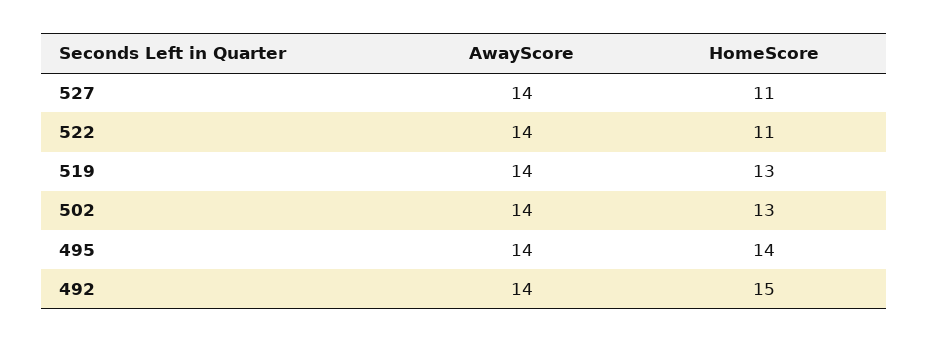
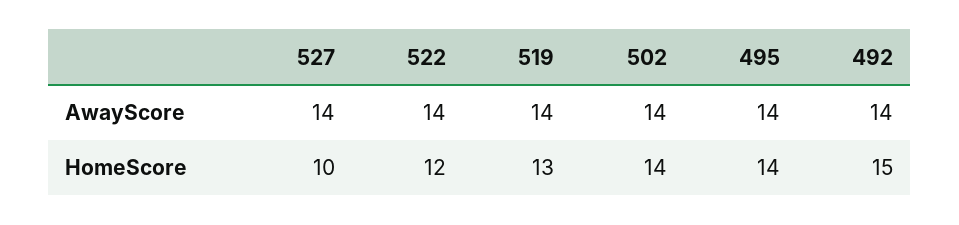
  {
    "AwayScore": {
      "527": 14,
      "522": 14,
      "519": 14,
      "502": 14,
      "495": 14,
      "492": 14
    },
    "HomeScore": {
-     "527": 11,
+     "527": 10,
-     "522": 11,
+     "522": 12,
      "519": 13,
-     "502": 13,
+     "502": 14,
      "495": 14,
      "492": 15
    }
  }

